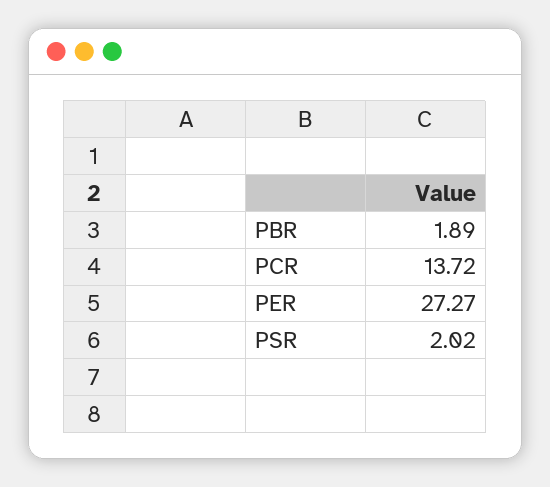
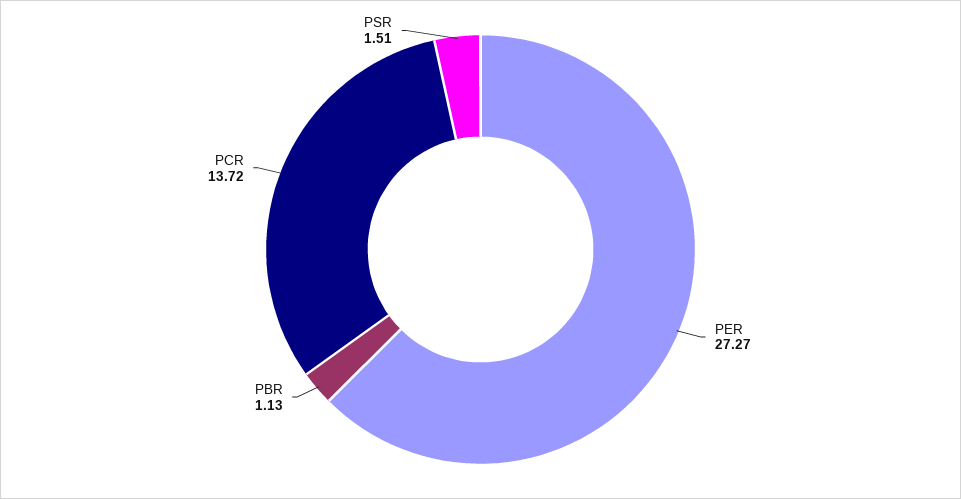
  {
-   "PBR": 1.89,
+   "PBR": 1.13,
    "PCR": 13.72,
    "PER": 27.27,
-   "PSR": 2.02
+   "PSR": 1.51
  }

